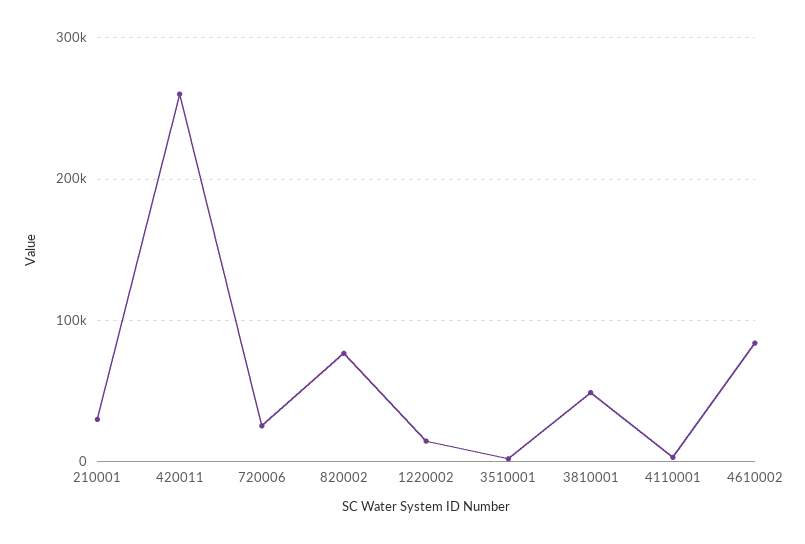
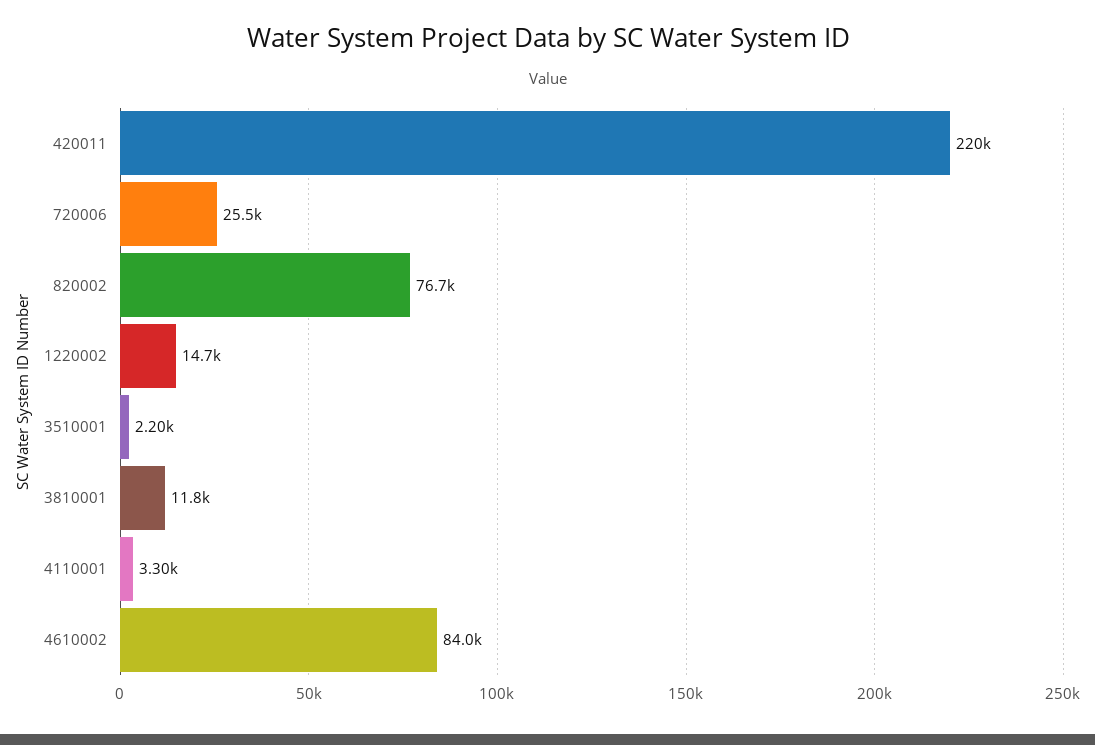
  {
-   "210001": 30000,
-   "420011": 260000,
+   "420011": 220000,
    "720006": 25500,
    "820002": 76700,
    "1220002": 14700,
    "3510001": 2200,
-   "3810001": 50000,
+   "3810001": 11800,
    "4110001": 3300,
    "4610002": 84000
  }

